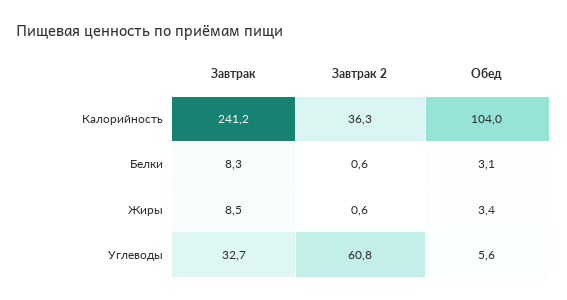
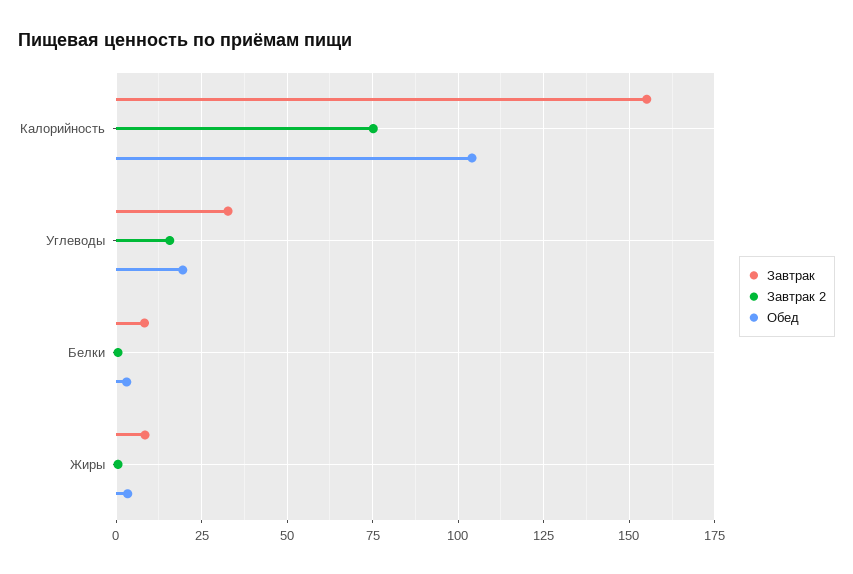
  {
    "Завтрак": {
-     "Калорийность": 241.2,
+     "Калорийность": 155,
      "Белки": 8.3,
      "Жиры": 8.5,
      "Углеводы": 32.7
    },
    "Завтрак 2": {
-     "Калорийность": 36.3,
+     "Калорийность": 75,
      "Белки": 0.6,
      "Жиры": 0.6,
-     "Углеводы": 60.8
+     "Углеводы": 15
    },
    "Обед": {
      "Калорийность": 104,
      "Белки": 3.1,
      "Жиры": 3.4,
-     "Углеводы": 5.6
+     "Углеводы": 20
    }
  }

